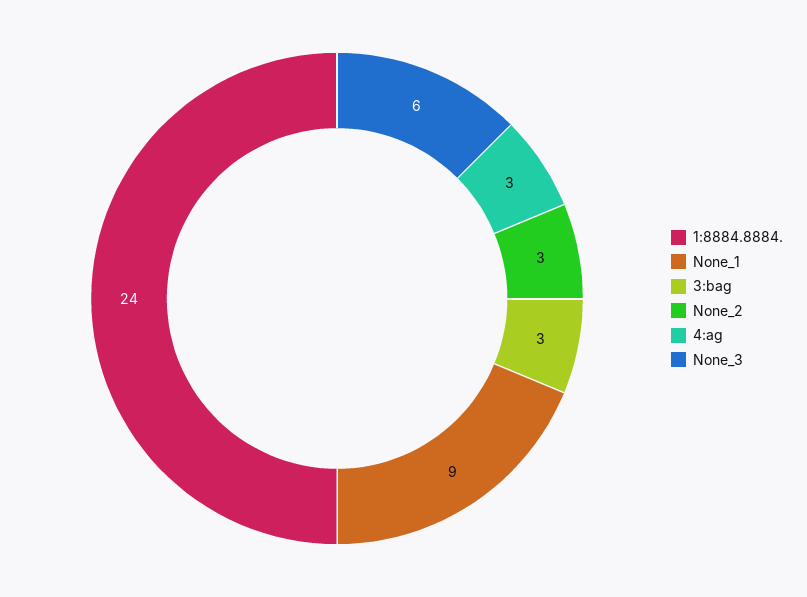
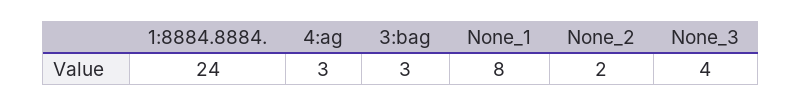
  {
    "1:8884.8884.": 24,
-   "None_1": 9,
+   "None_1": 8,
    "3:bag": 3,
-   "None_2": 3,
+   "None_2": 2,
    "4:ag": 3,
-   "None_3": 6
+   "None_3": 4
  }

